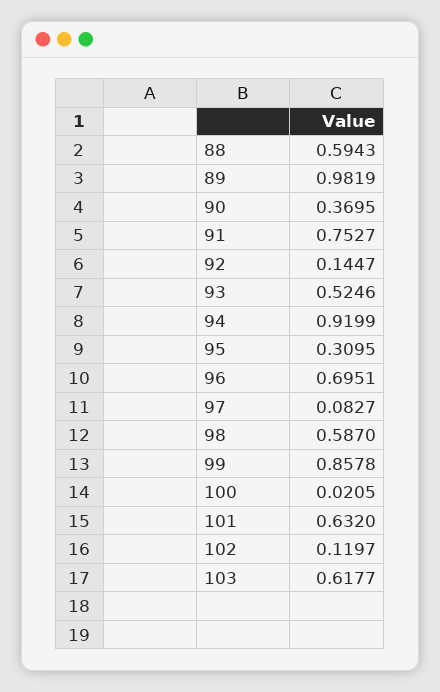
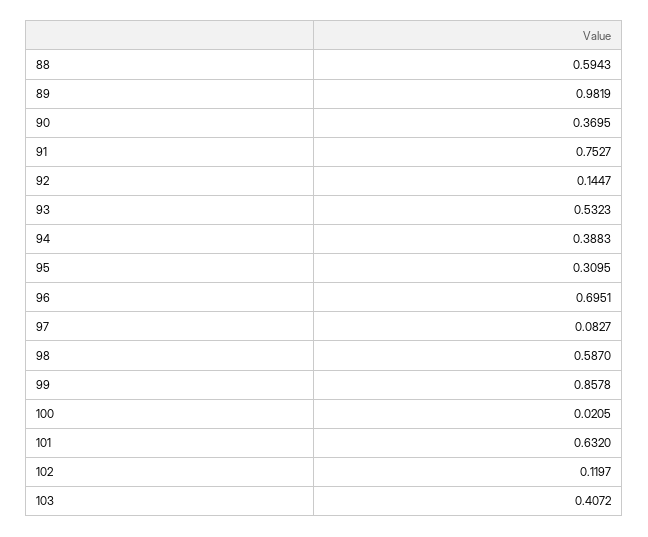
  {
    "88": 0.5943,
    "89": 0.9819,
    "90": 0.3695,
    "91": 0.7527,
    "92": 0.1447,
-   "93": 0.5246,
+   "93": 0.5323,
-   "94": 0.9199,
+   "94": 0.3883,
    "95": 0.3095,
    "96": 0.6951,
    "97": 0.0827,
    "98": 0.587,
    "99": 0.8578,
    "100": 0.0205,
    "101": 0.632,
    "102": 0.1197,
-   "103": 0.6177
+   "103": 0.4072
  }

